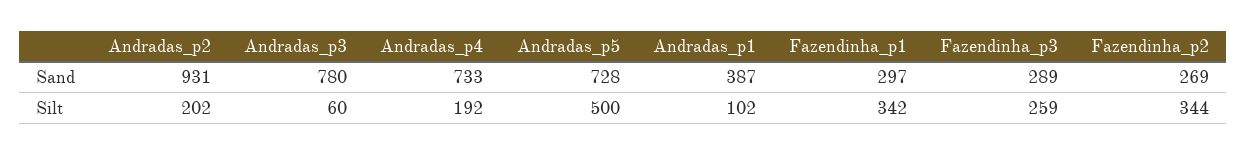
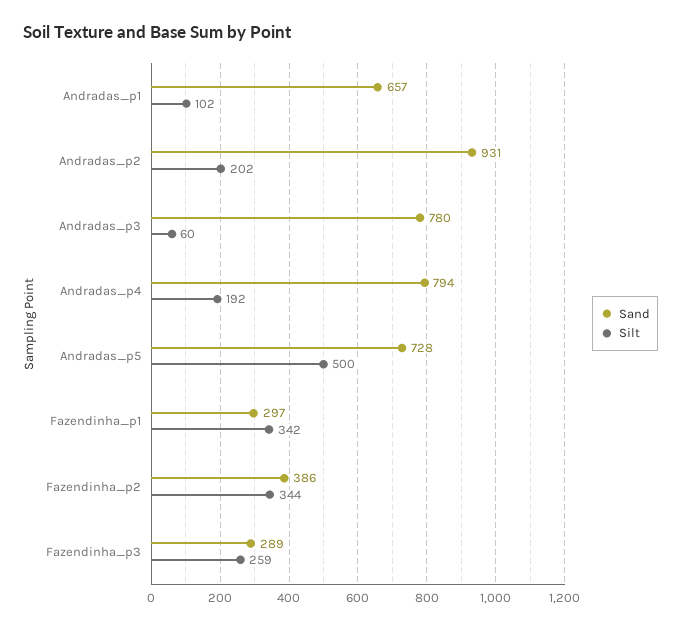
  {
    "Sand": {
      "Andradas_p2": 931,
      "Andradas_p3": 780,
-     "Andradas_p4": 733,
+     "Andradas_p4": 794,
      "Andradas_p5": 728,
-     "Andradas_p1": 387,
+     "Andradas_p1": 657,
      "Fazendinha_p1": 297,
      "Fazendinha_p3": 289,
-     "Fazendinha_p2": 269
+     "Fazendinha_p2": 386
    },
    "Silt": {
      "Andradas_p2": 202,
      "Andradas_p3": 60,
      "Andradas_p4": 192,
      "Andradas_p5": 500,
      "Andradas_p1": 102,
      "Fazendinha_p1": 342,
      "Fazendinha_p3": 259,
      "Fazendinha_p2": 344
    }
  }

